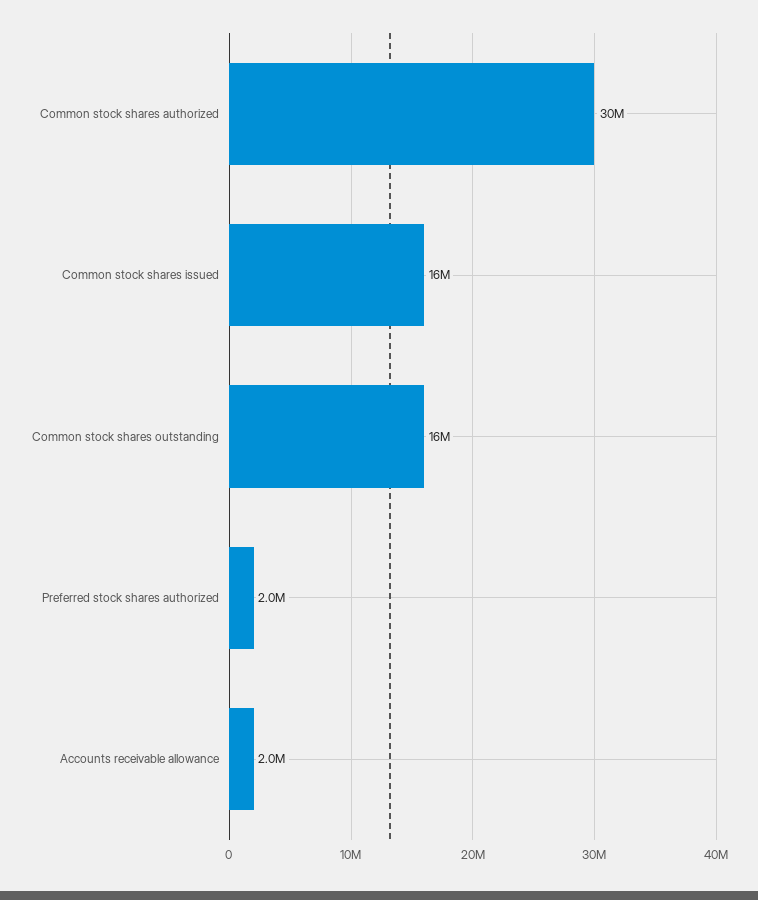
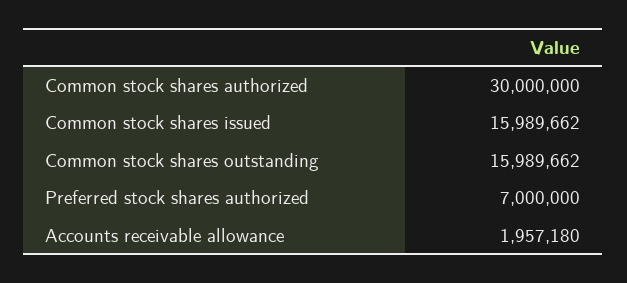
  {
    "Common stock shares authorized": 30000000,
    "Common stock shares issued": 15989662,
    "Common stock shares outstanding": 15989662,
-   "Preferred stock shares authorized": 2000000,
+   "Preferred stock shares authorized": 7000000,
    "Accounts receivable allowance": 1957180
  }

